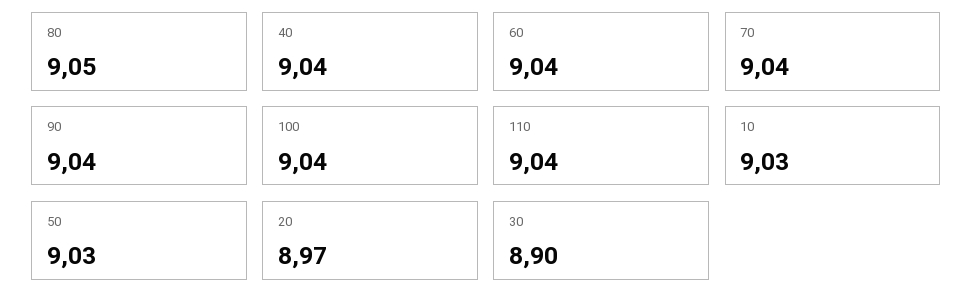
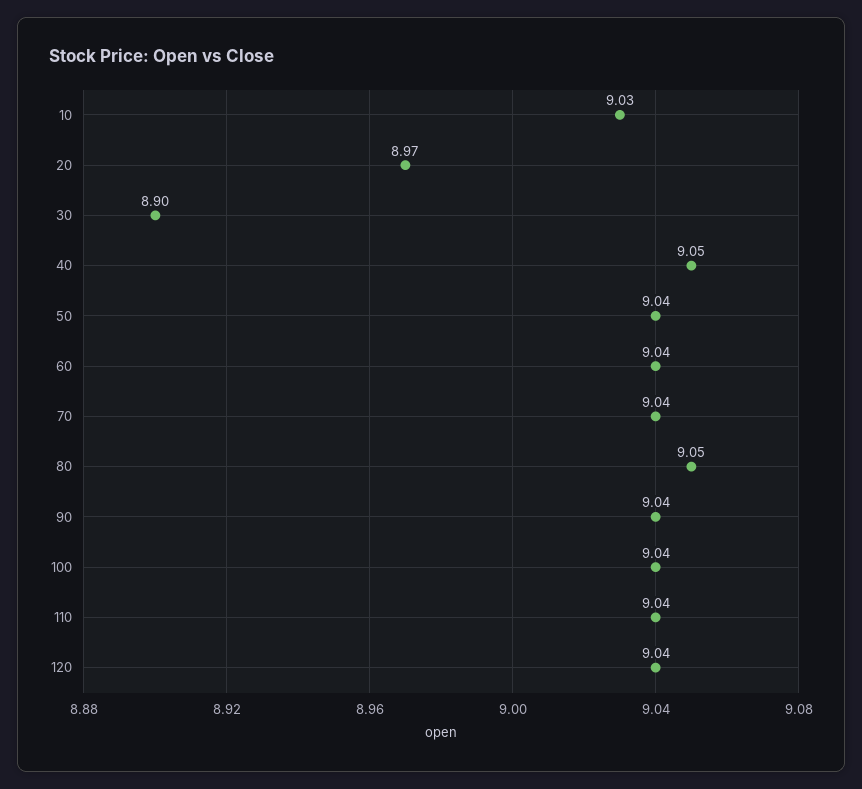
  {
    "80": 9.05,
-   "40": 9.04,
+   "40": 9.05,
    "60": 9.04,
    "70": 9.04,
    "90": 9.04,
    "100": 9.04,
    "110": 9.04,
    "10": 9.03,
-   "50": 9.03,
+   "50": 9.04,
    "20": 8.97,
-   "30": 8.9
+   "30": 8.9,
+   "120": 9.04
  }

